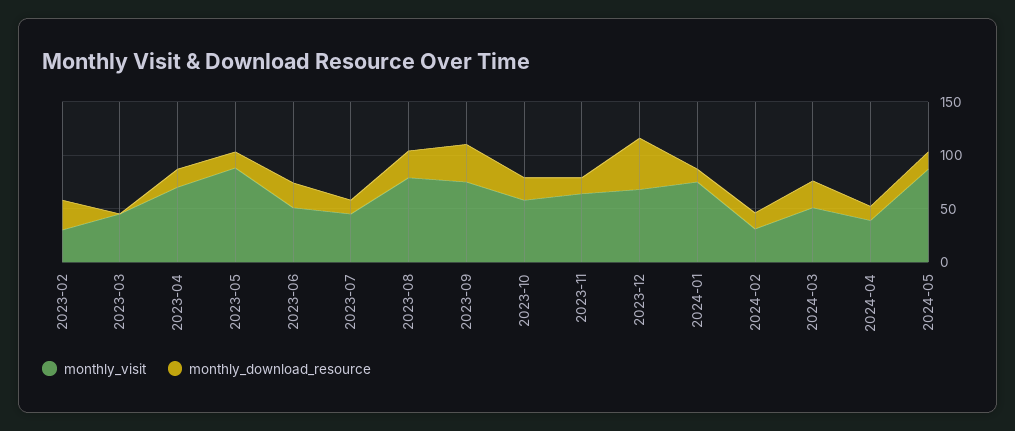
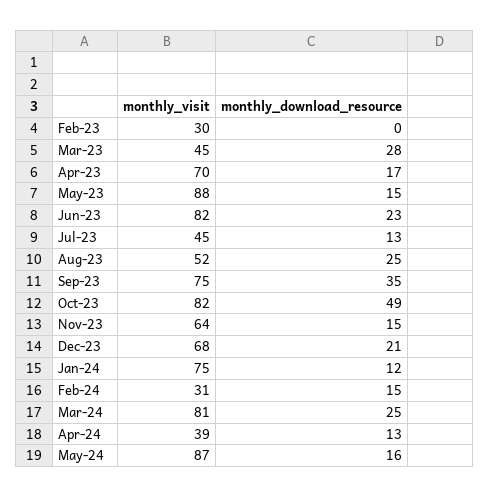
  {
    "monthly_visit": {
      "2023-02": 30,
      "2023-03": 45,
      "2023-04": 70,
      "2023-05": 88,
-     "2023-06": 50,
+     "2023-06": 82,
      "2023-07": 45,
-     "2023-08": 80,
+     "2023-08": 52,
      "2023-09": 75,
-     "2023-10": 60,
+     "2023-10": 82,
      "2023-11": 64,
      "2023-12": 68,
      "2024-01": 75,
      "2024-02": 31,
-     "2024-03": 50,
+     "2024-03": 81,
      "2024-04": 39,
      "2024-05": 87
    },
    "monthly_download_resource": {
-     "2023-02": 30,
+     "2023-02": 0,
-     "2023-03": 0,
+     "2023-03": 28,
      "2023-04": 17,
      "2023-05": 15,
      "2023-06": 23,
      "2023-07": 13,
      "2023-08": 25,
      "2023-09": 35,
-     "2023-10": 20,
+     "2023-10": 49,
      "2023-11": 15,
-     "2023-12": 50,
+     "2023-12": 21,
      "2024-01": 12,
      "2024-02": 15,
      "2024-03": 25,
      "2024-04": 13,
      "2024-05": 16
    }
  }

